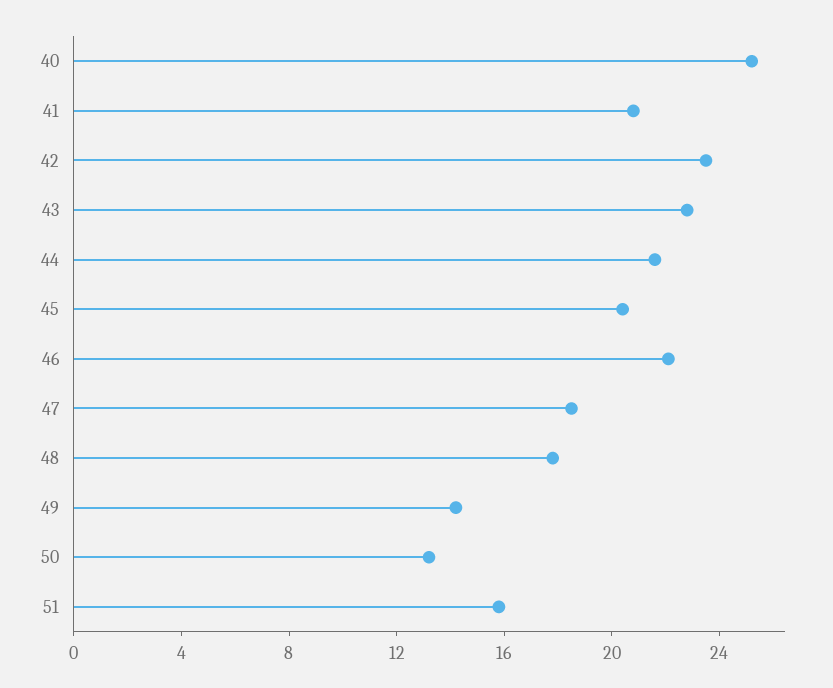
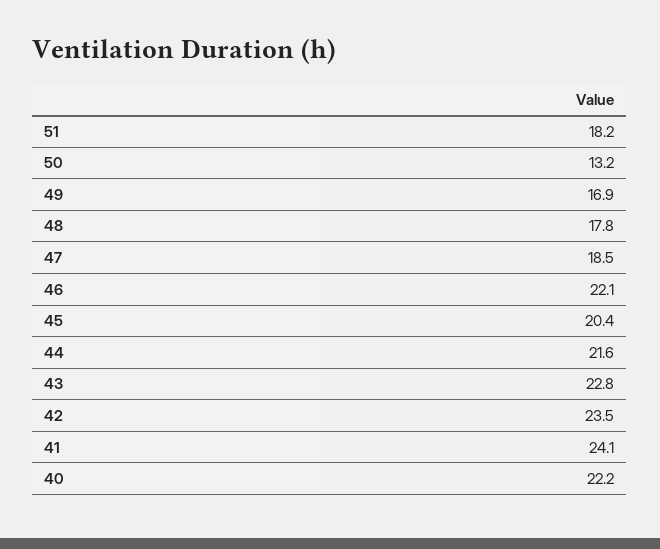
  {
-   "40": 25,
+   "40": 22.2,
-   "41": 21,
+   "41": 24.1,
    "42": 23.5,
    "43": 22.8,
    "44": 21.6,
    "45": 20.4,
    "46": 22.1,
    "47": 18.5,
    "48": 17.8,
-   "49": 14,
+   "49": 16.9,
    "50": 13.2,
-   "51": 16
+   "51": 18.2
  }

